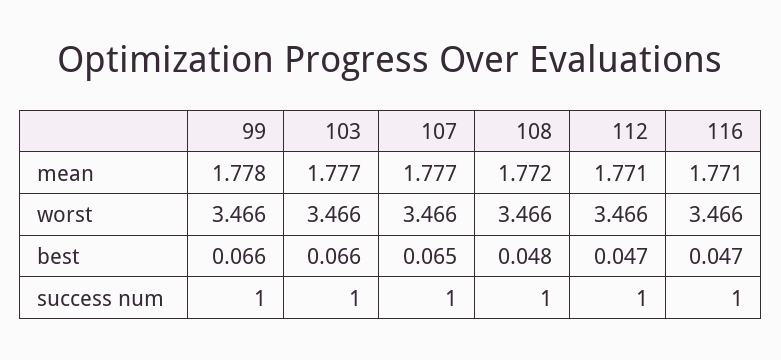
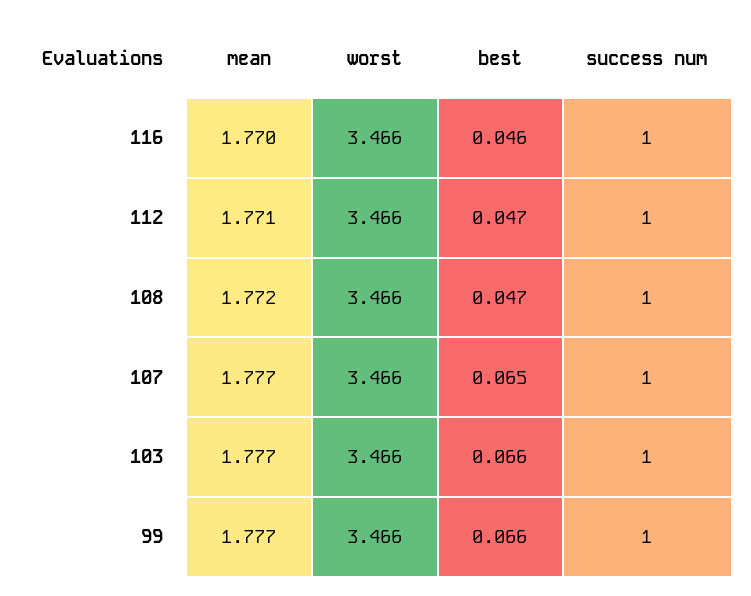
  {
    "99": {
-     "mean": 1.778,
+     "mean": 1.777,
      "worst": 3.466,
      "best": 0.066,
      "success num": 1
    },
    "103": {
      "mean": 1.777,
      "worst": 3.466,
      "best": 0.066,
      "success num": 1
    },
    "107": {
      "mean": 1.777,
      "worst": 3.466,
      "best": 0.065,
      "success num": 1
    },
    "108": {
      "mean": 1.772,
      "worst": 3.466,
-     "best": 0.048,
+     "best": 0.047,
      "success num": 1
    },
    "112": {
      "mean": 1.771,
      "worst": 3.466,
      "best": 0.047,
      "success num": 1
    },
    "116": {
-     "mean": 1.771,
+     "mean": 1.77,
      "worst": 3.466,
-     "best": 0.047,
+     "best": 0.046,
      "success num": 1
    }
  }

